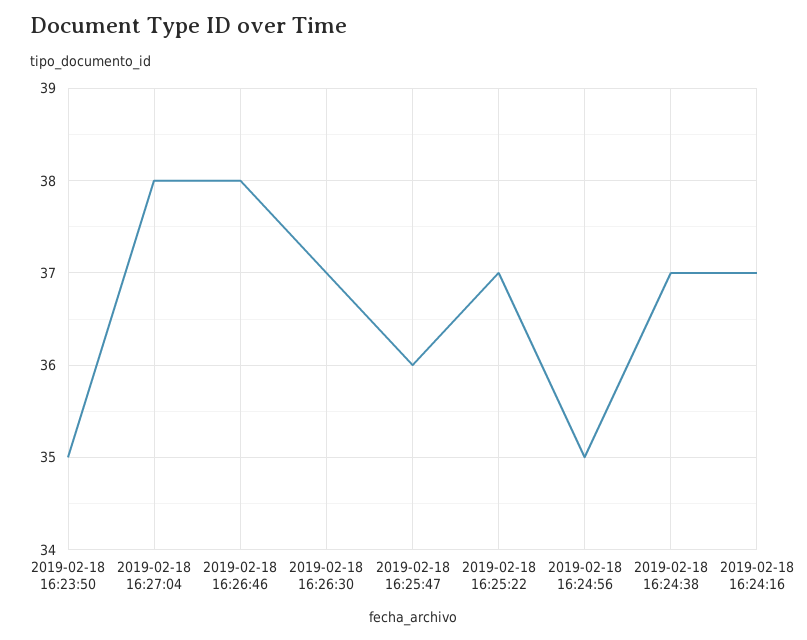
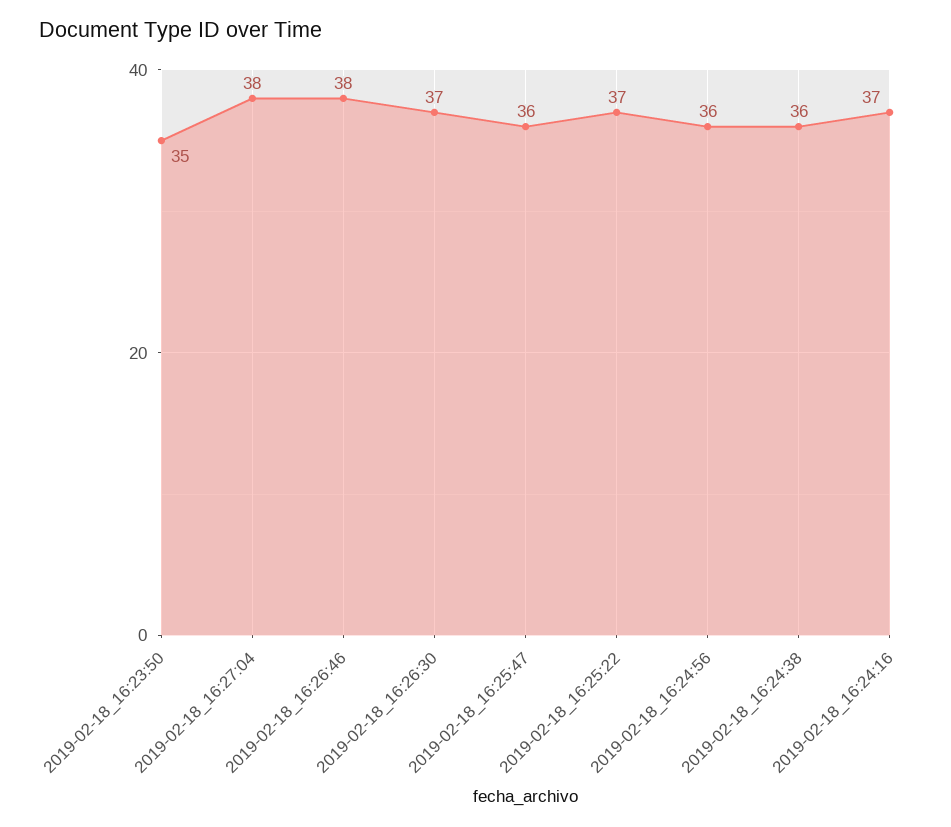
  {
    "2019-02-18 16:23:50": 35,
    "2019-02-18 16:27:04": 38,
    "2019-02-18 16:26:46": 38,
    "2019-02-18 16:26:30": 37,
    "2019-02-18 16:25:47": 36,
    "2019-02-18 16:25:22": 37,
-   "2019-02-18 16:24:56": 35,
+   "2019-02-18 16:24:56": 36,
-   "2019-02-18 16:24:38": 37,
+   "2019-02-18 16:24:38": 36,
    "2019-02-18 16:24:16": 37
  }

